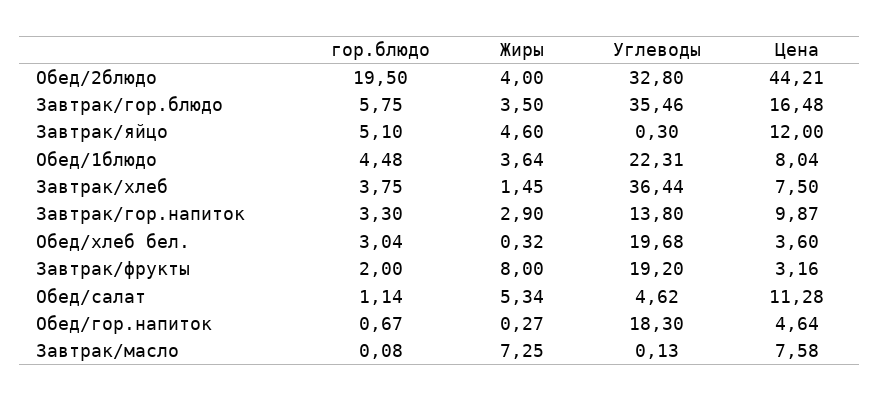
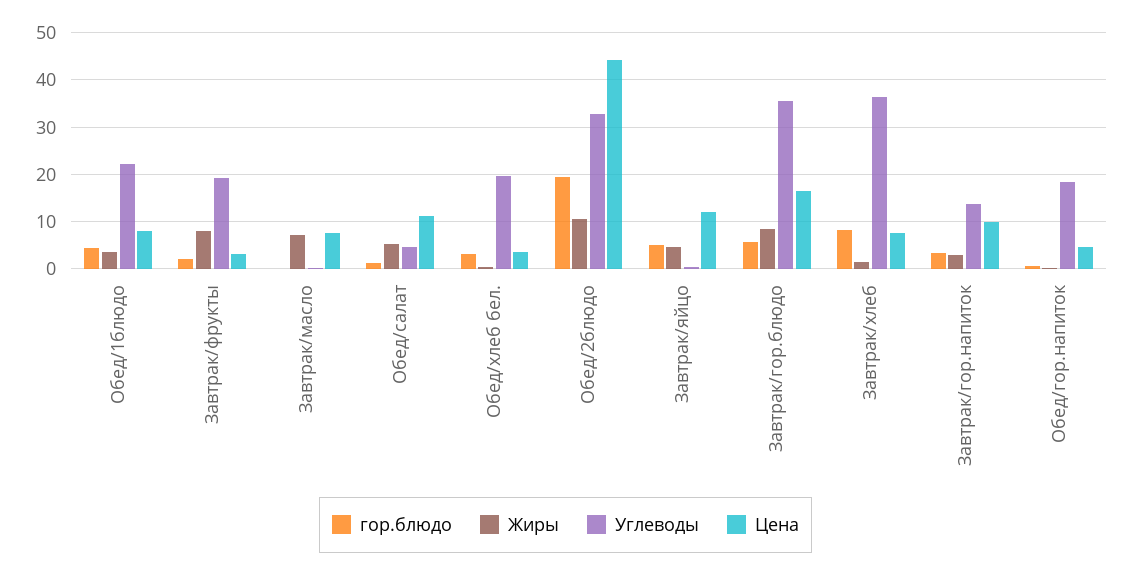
  {
    "гор.блюдо": {
      "Обед/2блюдо": 19.5,
      "Завтрак/гор.блюдо": 5.75,
      "Завтрак/яйцо": 5.1,
      "Обед/1блюдо": 4.48,
-     "Завтрак/хлеб": 3.75,
+     "Завтрак/хлеб": 8,
      "Завтрак/гор.напиток": 3.3,
      "Обед/хлеб бел.": 3.04,
      "Завтрак/фрукты": 2,
      "Обед/салат": 1.14,
      "Обед/гор.напиток": 0.67,
      "Завтрак/масло": 0.08
    },
    "Жиры": {
-     "Обед/2блюдо": 4,
+     "Обед/2блюдо": 10,
-     "Завтрак/гор.блюдо": 3.5,
+     "Завтрак/гор.блюдо": 8,
      "Завтрак/яйцо": 4.6,
      "Обед/1блюдо": 3.64,
      "Завтрак/хлеб": 1.45,
      "Завтрак/гор.напиток": 2.9,
      "Обед/хлеб бел.": 0.32,
      "Завтрак/фрукты": 8,
      "Обед/салат": 5.34,
      "Обед/гор.напиток": 0.27,
      "Завтрак/масло": 7.25
    },
    "Углеводы": {
      "Обед/2блюдо": 32.8,
      "Завтрак/гор.блюдо": 35.46,
      "Завтрак/яйцо": 0.3,
      "Обед/1блюдо": 22.31,
      "Завтрак/хлеб": 36.44,
      "Завтрак/гор.напиток": 13.8,
      "Обед/хлеб бел.": 19.68,
      "Завтрак/фрукты": 19.2,
      "Обед/салат": 4.62,
      "Обед/гор.напиток": 18.3,
      "Завтрак/масло": 0.13
    },
    "Цена": {
      "Обед/2блюдо": 44.21,
      "Завтрак/гор.блюдо": 16.48,
      "Завтрак/яйцо": 12,
      "Обед/1блюдо": 8.04,
      "Завтрак/хлеб": 7.5,
      "Завтрак/гор.напиток": 9.87,
      "Обед/хлеб бел.": 3.6,
      "Завтрак/фрукты": 3.16,
      "Обед/салат": 11.28,
      "Обед/гор.напиток": 4.64,
      "Завтрак/масло": 7.58
    }
  }

